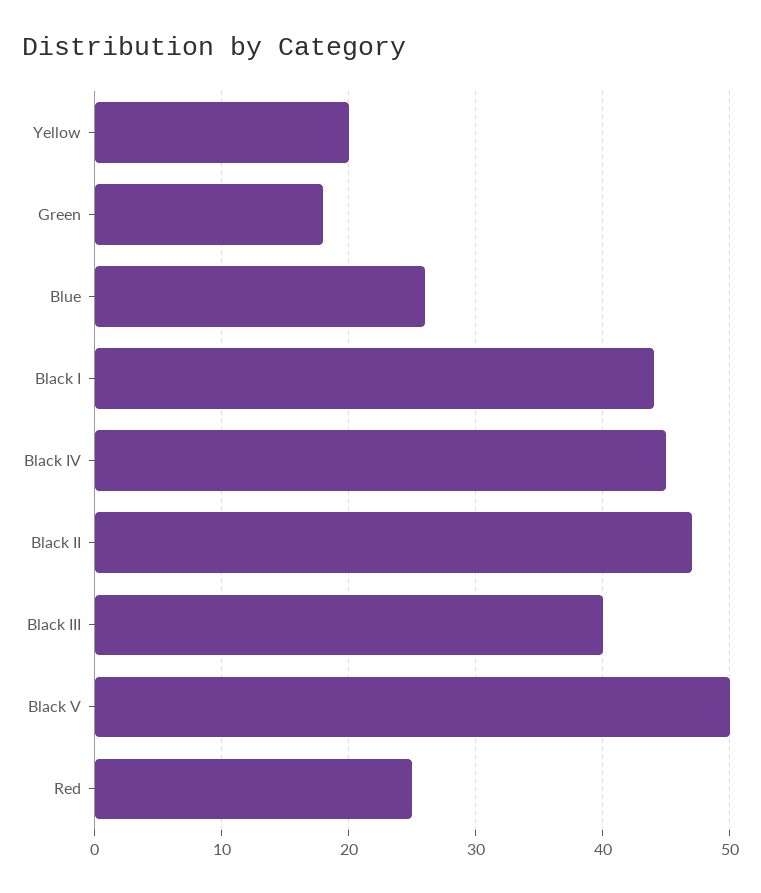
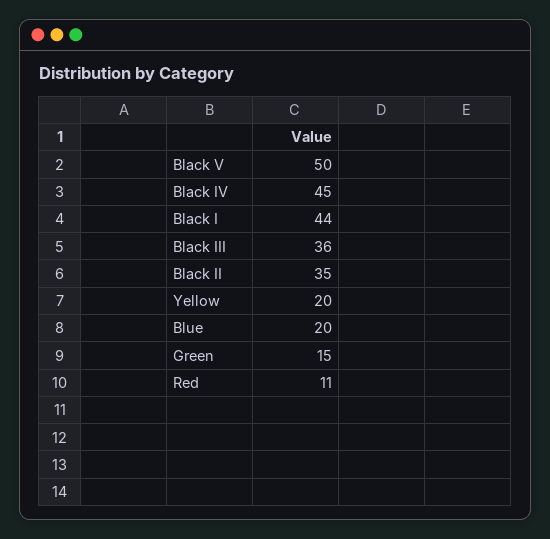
  {
    "Yellow": 20,
-   "Green": 18,
+   "Green": 15,
-   "Blue": 26,
+   "Blue": 20,
    "Black I": 44,
    "Black IV": 45,
-   "Black II": 47,
+   "Black II": 35,
-   "Black III": 40,
+   "Black III": 36,
    "Black V": 50,
-   "Red": 25
+   "Red": 11
  }

